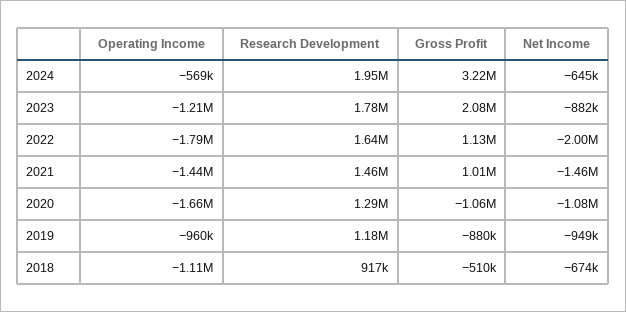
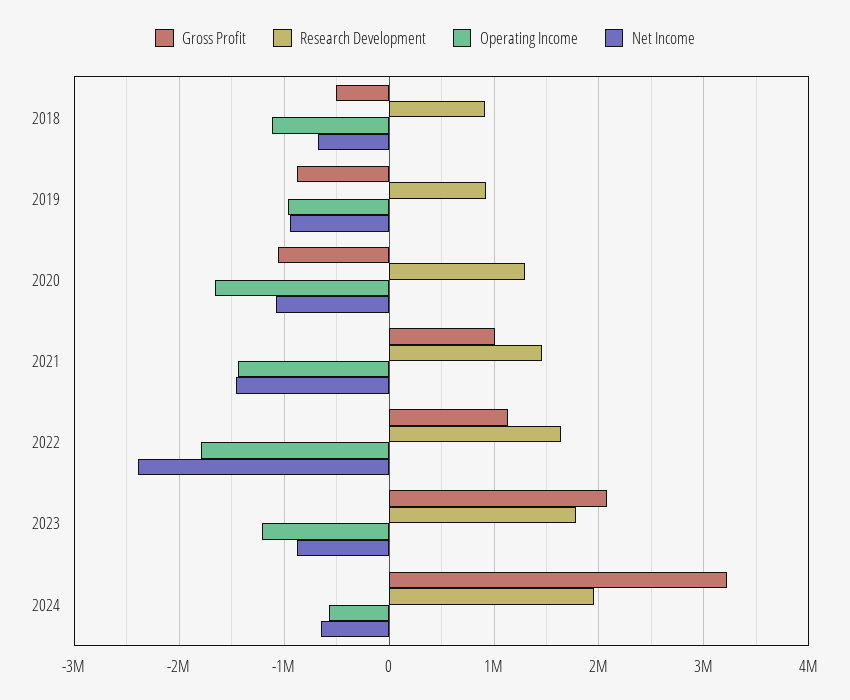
  {
    "Operating Income": {
      "2024": -569000,
      "2023": -1210000,
      "2022": -1790000,
      "2021": -1440000,
      "2020": -1660000,
      "2019": -960000,
      "2018": -1110000
    },
    "Research Development": {
      "2024": 1950000,
      "2023": 1780000,
      "2022": 1640000,
      "2021": 1460000,
      "2020": 1290000,
-     "2019": 1180000,
+     "2019": 900000,
      "2018": 917000
    },
    "Gross Profit": {
      "2024": 3220000,
      "2023": 2080000,
      "2022": 1130000,
      "2021": 1010000,
      "2020": -1060000,
      "2019": -880000,
      "2018": -510000
    },
    "Net Income": {
      "2024": -645000,
      "2023": -882000,
-     "2022": -2000000,
+     "2022": -2400000,
      "2021": -1460000,
      "2020": -1080000,
      "2019": -949000,
      "2018": -674000
    }
  }

